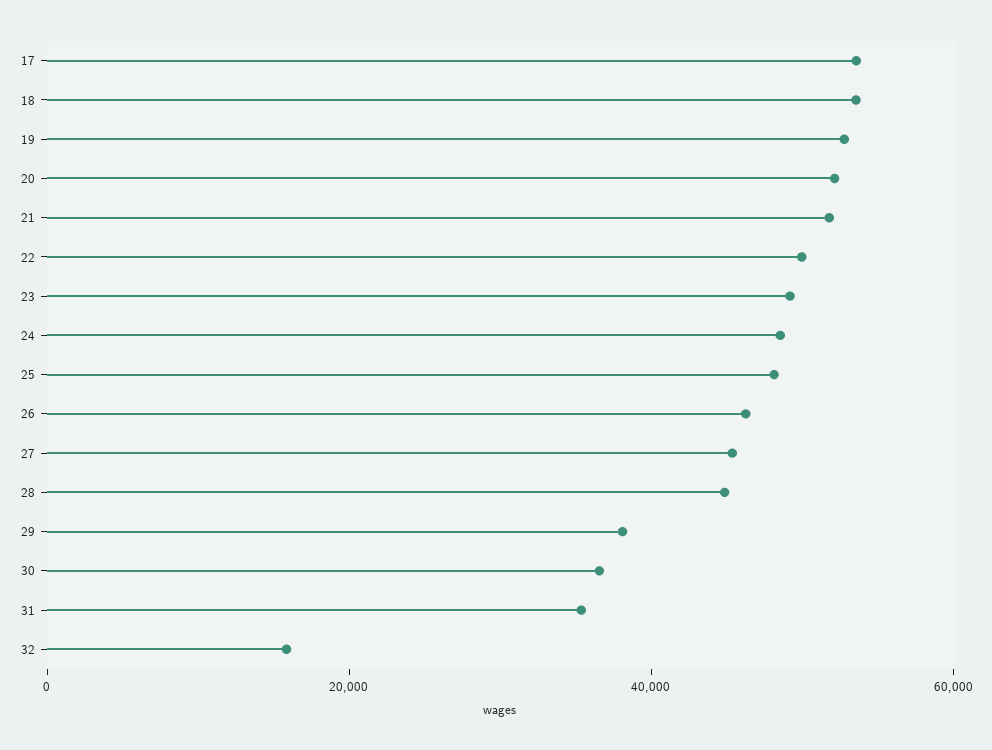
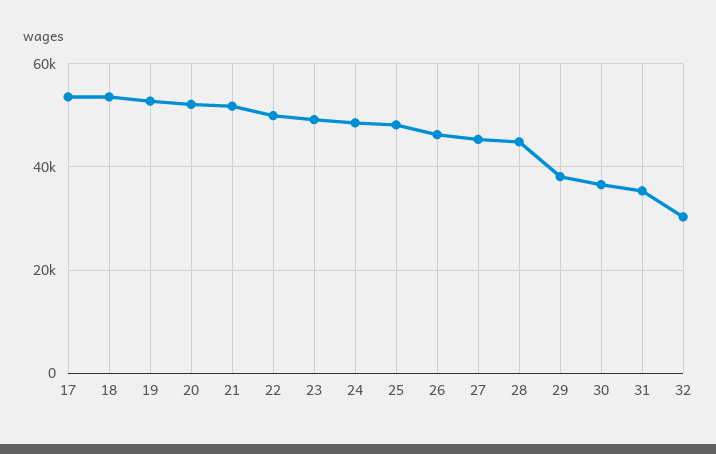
  {
    "17": 54000,
    "18": 54000,
    "19": 52000,
    "20": 52000,
    "21": 52000,
    "22": 50000,
    "23": 50000,
    "24": 48000,
    "25": 48000,
    "26": 46000,
    "27": 46000,
    "28": 44000,
    "29": 38000,
    "30": 36000,
    "31": 36000,
-   "32": 15000
+   "32": 30000
  }

